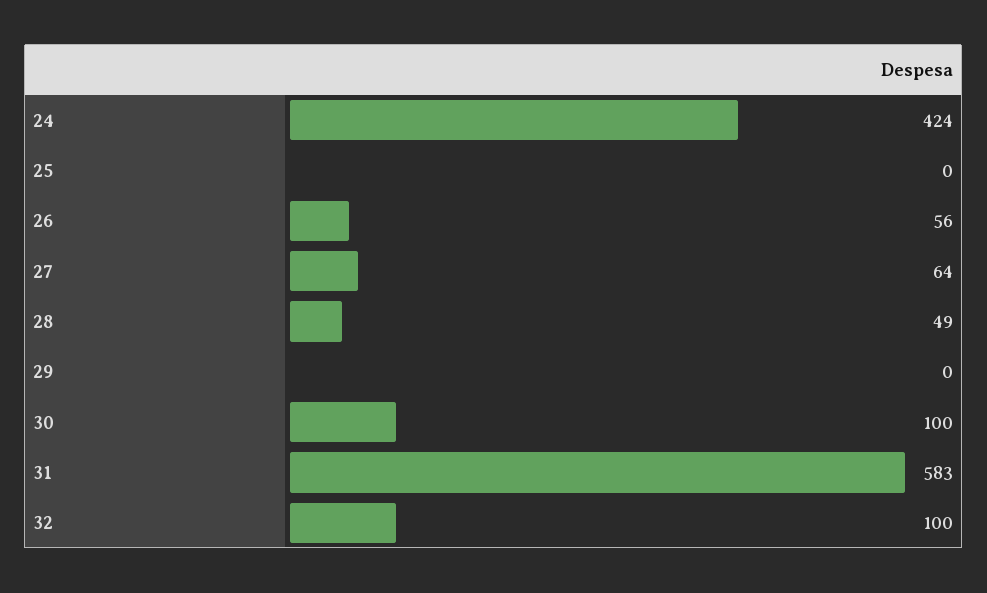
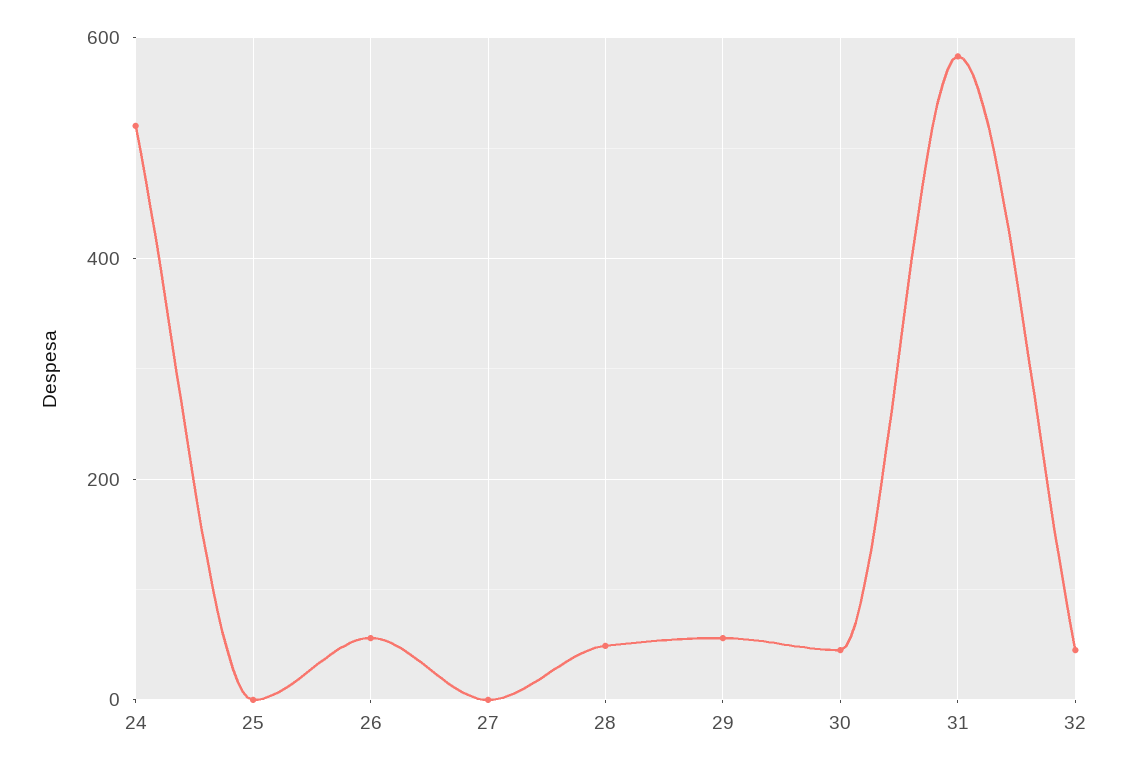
  {
-   "24": 424,
+   "24": 520,
    "25": 0,
    "26": 56,
-   "27": 64,
+   "27": 0,
    "28": 49,
-   "29": 0,
+   "29": 60,
-   "30": 100,
+   "30": 40,
    "31": 583,
-   "32": 100
+   "32": 40
  }

